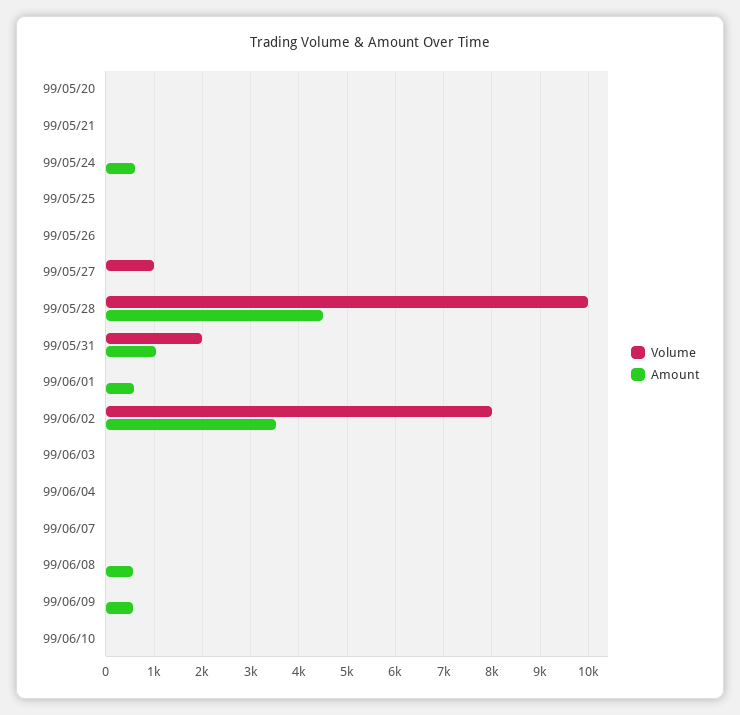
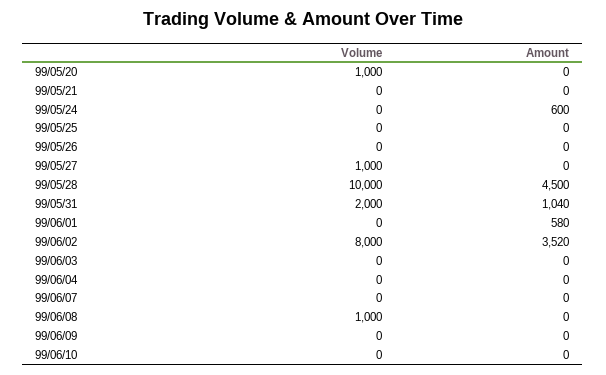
  {
    "Volume": {
-     "99/05/20": 0,
+     "99/05/20": 1000,
      "99/05/21": 0,
      "99/05/24": 0,
      "99/05/25": 0,
      "99/05/26": 0,
      "99/05/27": 1000,
      "99/05/28": 10000,
      "99/05/31": 2000,
      "99/06/01": 0,
      "99/06/02": 8000,
      "99/06/03": 0,
      "99/06/04": 0,
      "99/06/07": 0,
-     "99/06/08": 0,
+     "99/06/08": 1000,
      "99/06/09": 0,
      "99/06/10": 0
    },
    "Amount": {
      "99/05/20": 0,
      "99/05/21": 0,
      "99/05/24": 600,
      "99/05/25": 0,
      "99/05/26": 0,
      "99/05/27": 0,
      "99/05/28": 4500,
      "99/05/31": 1040,
      "99/06/01": 580,
      "99/06/02": 3520,
      "99/06/03": 0,
      "99/06/04": 0,
      "99/06/07": 0,
-     "99/06/08": 600,
+     "99/06/08": 0,
-     "99/06/09": 600,
+     "99/06/09": 0,
      "99/06/10": 0
    }
  }

